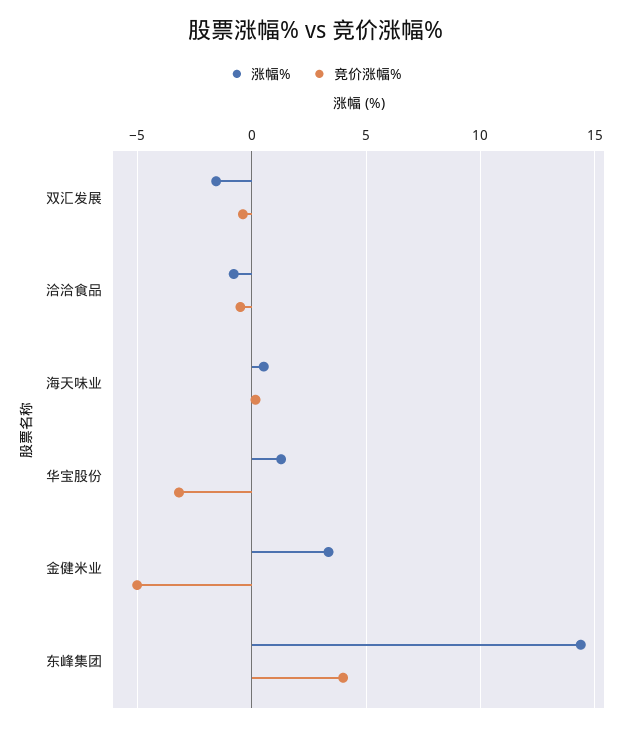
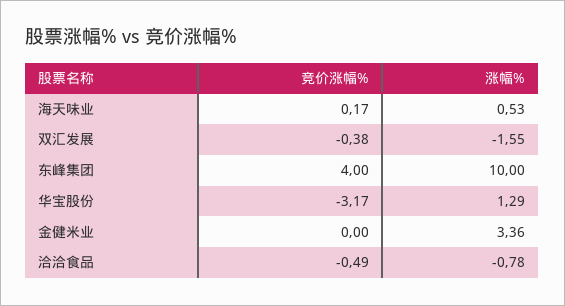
  {
    "涨幅%": {
      "双汇发展": -1.55,
      "洽洽食品": -0.78,
      "海天味业": 0.53,
      "华宝股份": 1.29,
      "金健米业": 3.36,
-     "东峰集团": 14.5
+     "东峰集团": 10
    },
    "竞价涨幅%": {
      "双汇发展": -0.38,
      "洽洽食品": -0.49,
      "海天味业": 0.17,
      "华宝股份": -3.17,
-     "金健米业": -5,
+     "金健米业": 0,
      "东峰集团": 4
    }
  }

